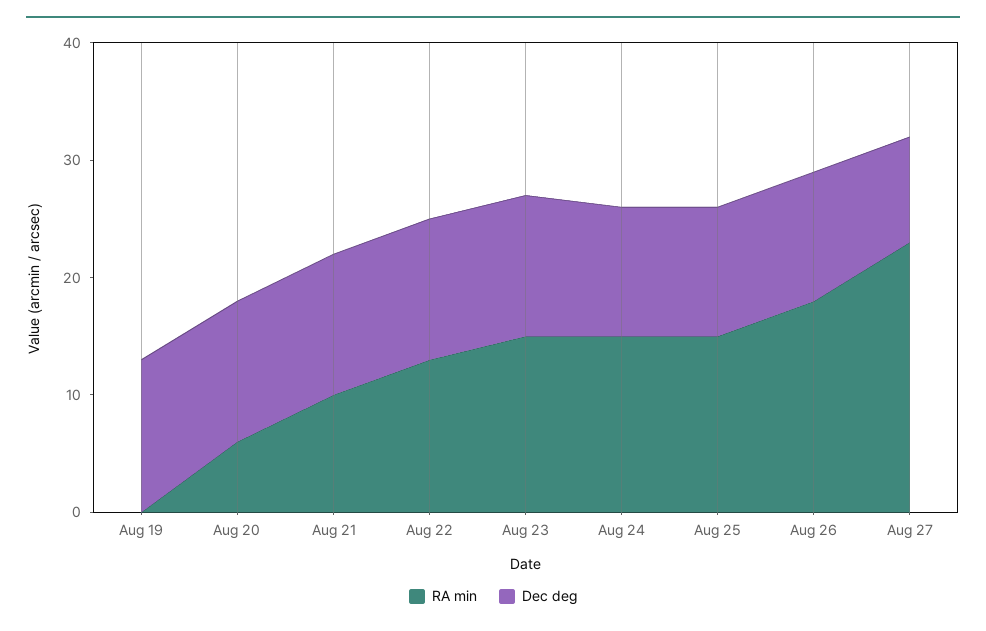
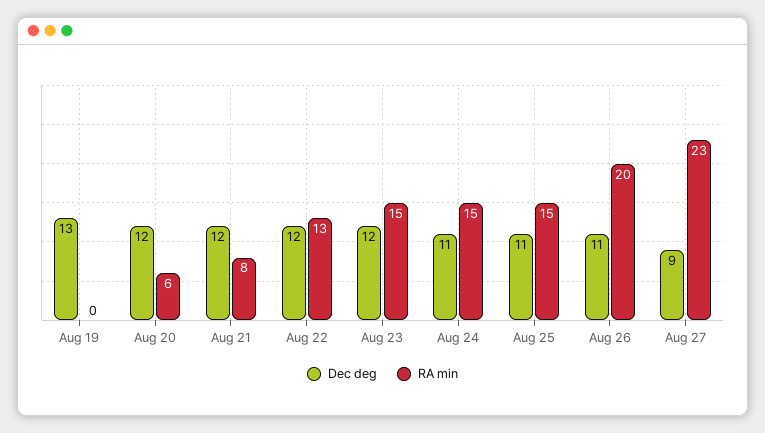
  {
    "RA min": {
      "Aug 19": 0,
      "Aug 20": 6,
-     "Aug 21": 10,
+     "Aug 21": 8,
      "Aug 22": 13,
      "Aug 23": 15,
      "Aug 24": 15,
      "Aug 25": 15,
-     "Aug 26": 18,
+     "Aug 26": 20,
      "Aug 27": 23
    },
    "Dec deg": {
      "Aug 19": 13,
      "Aug 20": 12,
      "Aug 21": 12,
      "Aug 22": 12,
      "Aug 23": 12,
      "Aug 24": 11,
      "Aug 25": 11,
      "Aug 26": 11,
      "Aug 27": 9
    }
  }

